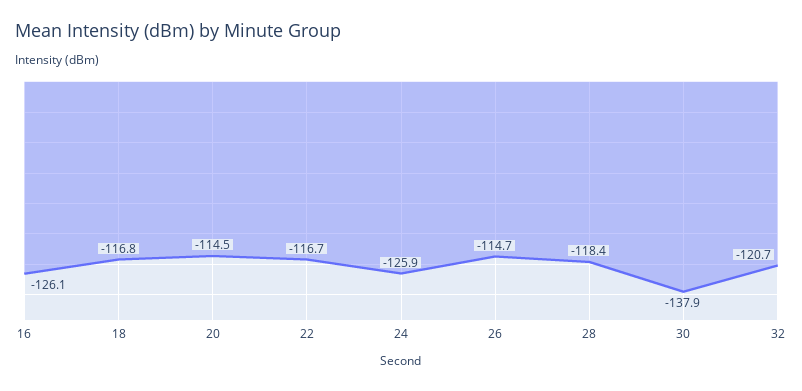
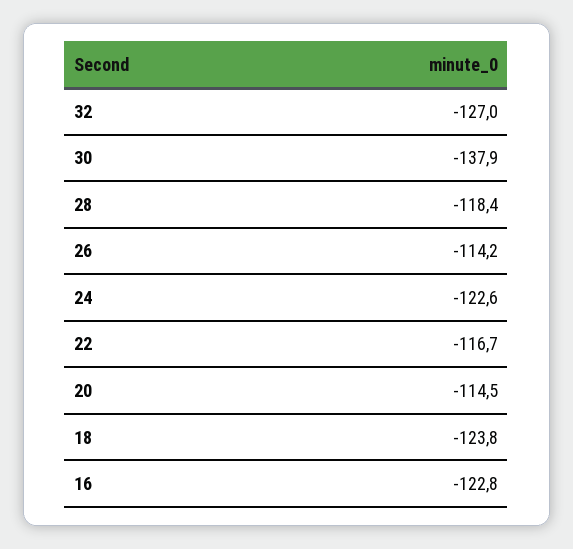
  {
-   "16": -126.1,
+   "16": -122.8,
-   "18": -116.8,
+   "18": -123.8,
    "20": -114.5,
    "22": -116.7,
-   "24": -125.9,
+   "24": -122.6,
-   "26": -114.7,
+   "26": -114.2,
    "28": -118.4,
    "30": -137.9,
-   "32": -120.7
+   "32": -127
  }

